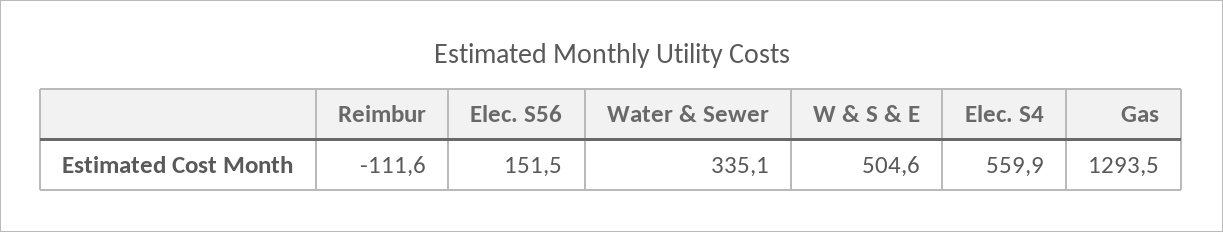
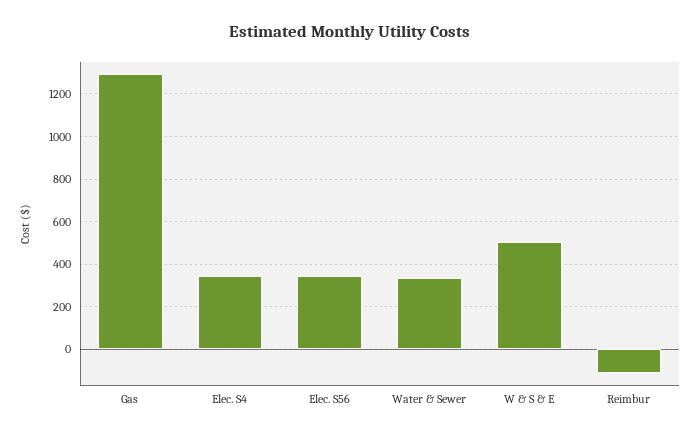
  {
    "Reimbur": -111.6,
-   "Elec. S56": 151.5,
+   "Elec. S56": 350,
    "Water & Sewer": 335.1,
    "W & S & E": 504.6,
-   "Elec. S4": 559.9,
+   "Elec. S4": 350,
    "Gas": 1293.5
  }

